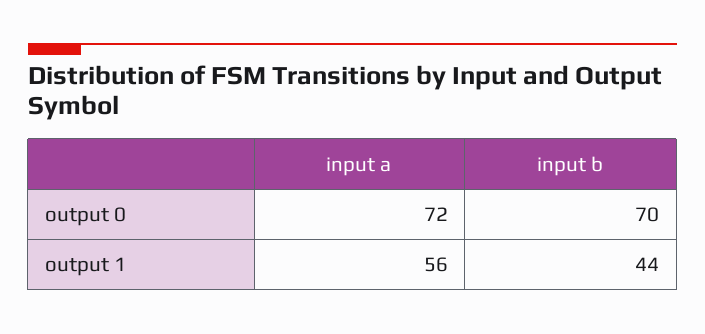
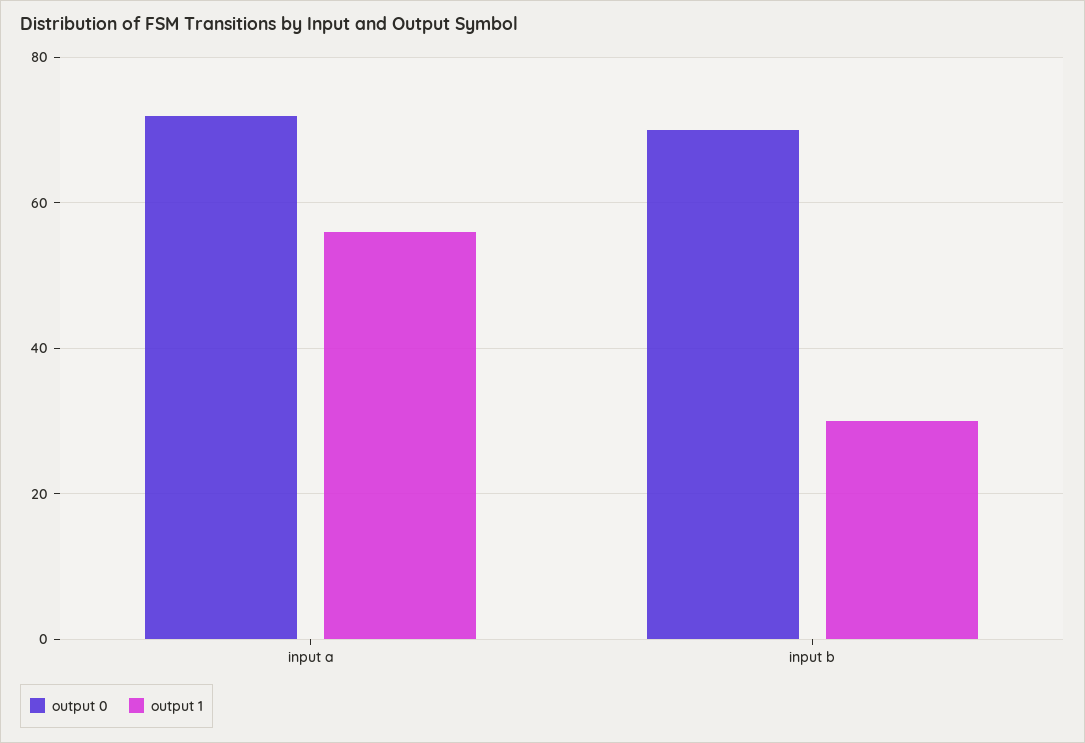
  {
    "output 0": {
      "input a": 72,
      "input b": 70
    },
    "output 1": {
      "input a": 56,
-     "input b": 44
+     "input b": 30
    }
  }

